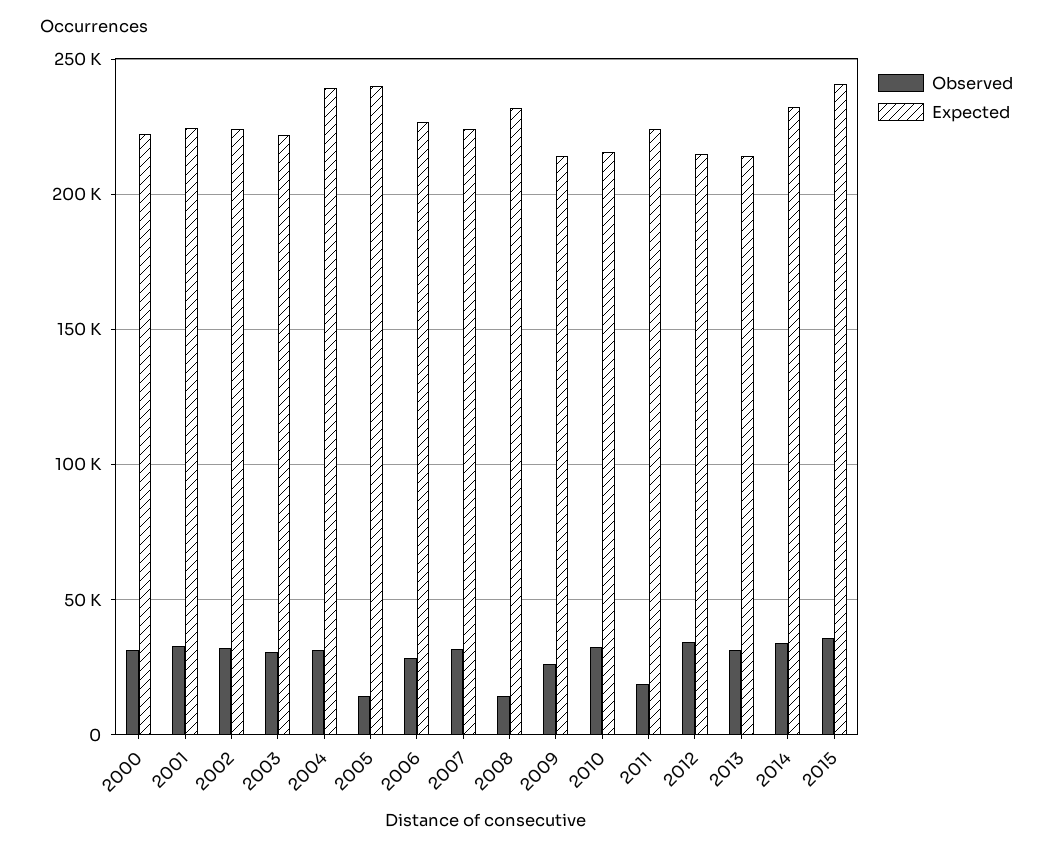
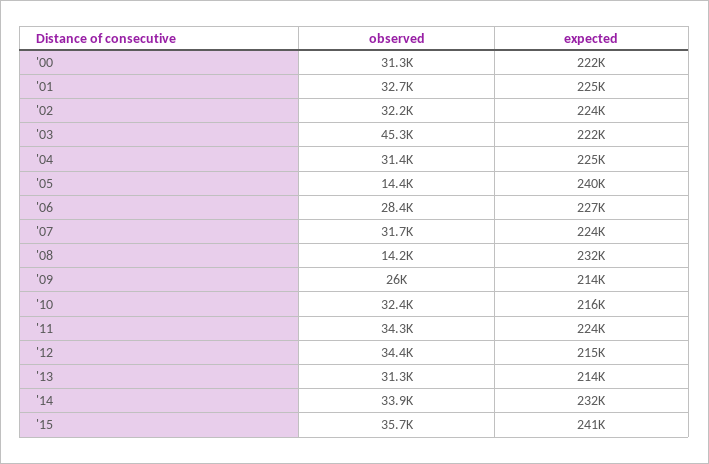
  {
    "Observed": {
      "2000": 31300,
      "2001": 32700,
      "2002": 32200,
-     "2003": 30000,
+     "2003": 45300,
      "2004": 31400,
      "2005": 14400,
      "2006": 28400,
      "2007": 31700,
      "2008": 14200,
      "2009": 26000,
      "2010": 32400,
-     "2011": 20000,
+     "2011": 34300,
      "2012": 34400,
      "2013": 31300,
      "2014": 33900,
      "2015": 35700
    },
    "Expected": {
      "2000": 222000,
      "2001": 225000,
      "2002": 224000,
      "2003": 222000,
-     "2004": 240000,
+     "2004": 225000,
      "2005": 240000,
      "2006": 227000,
      "2007": 224000,
      "2008": 232000,
      "2009": 214000,
      "2010": 216000,
      "2011": 224000,
      "2012": 215000,
      "2013": 214000,
      "2014": 232000,
      "2015": 241000
    }
  }

